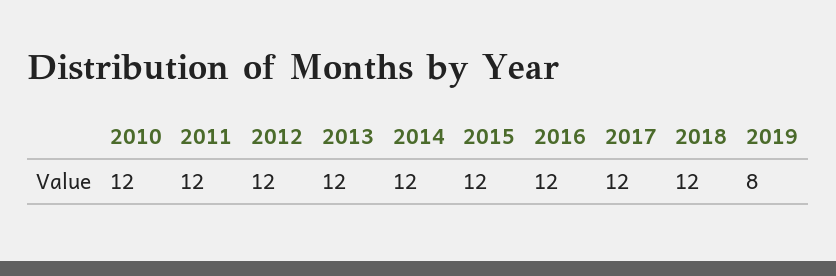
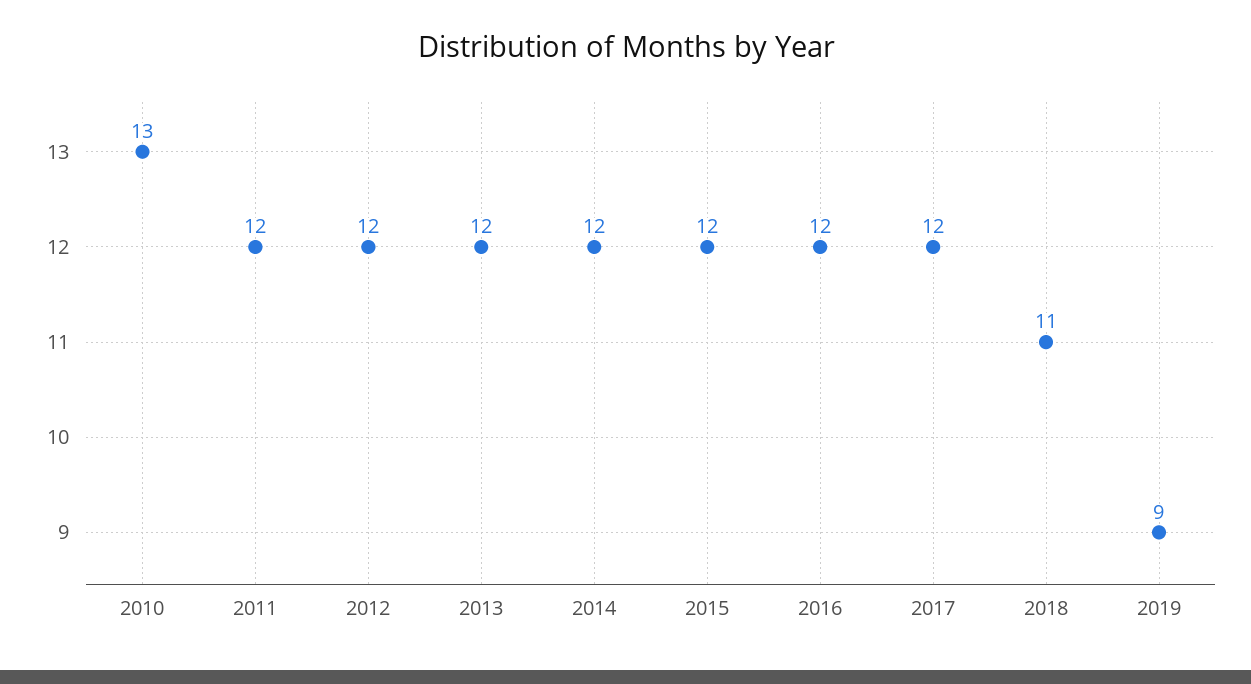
  {
-   "2010": 12,
+   "2010": 13,
    "2011": 12,
    "2012": 12,
    "2013": 12,
    "2014": 12,
    "2015": 12,
    "2016": 12,
    "2017": 12,
-   "2018": 12,
+   "2018": 11,
-   "2019": 8
+   "2019": 9
  }

